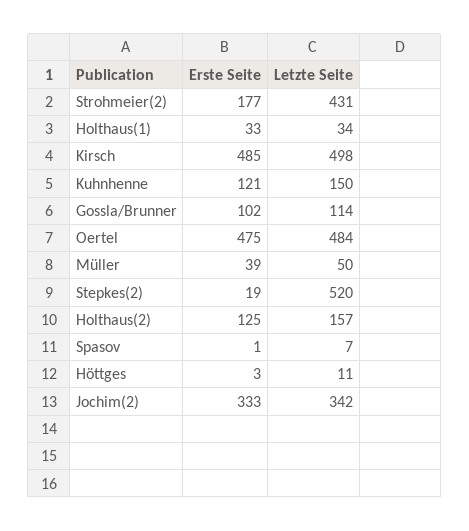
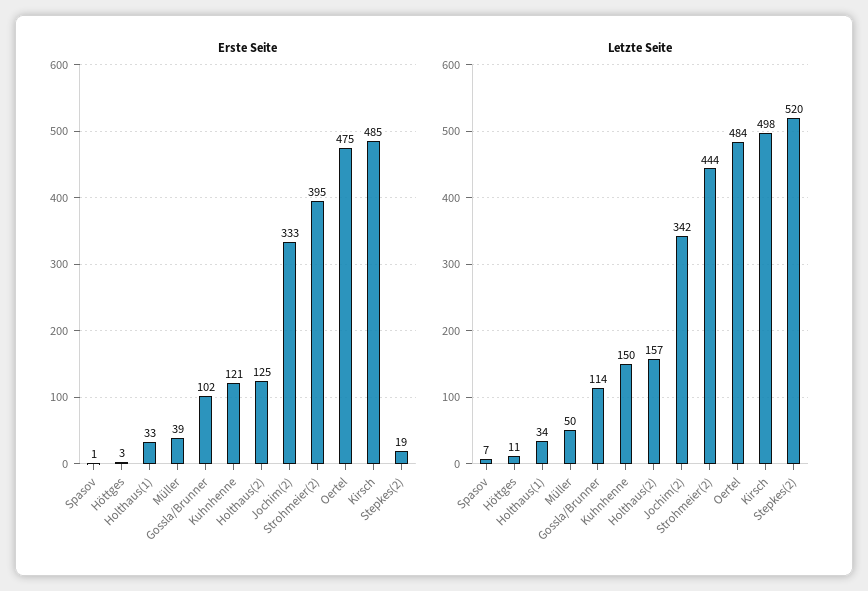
  {
    "Erste Seite": {
-     "Strohmeier(2)": 177,
+     "Strohmeier(2)": 395,
      "Holthaus(1)": 33,
      "Kirsch": 485,
      "Kuhnhenne": 121,
      "Gossla/Brunner": 102,
      "Oertel": 475,
      "Müller": 39,
      "Stepkes(2)": 19,
      "Holthaus(2)": 125,
      "Spasov": 1,
      "Höttges": 3,
      "Jochim(2)": 333
    },
    "Letzte Seite": {
-     "Strohmeier(2)": 431,
+     "Strohmeier(2)": 444,
      "Holthaus(1)": 34,
      "Kirsch": 498,
      "Kuhnhenne": 150,
      "Gossla/Brunner": 114,
      "Oertel": 484,
      "Müller": 50,
      "Stepkes(2)": 520,
      "Holthaus(2)": 157,
      "Spasov": 7,
      "Höttges": 11,
      "Jochim(2)": 342
    }
  }

